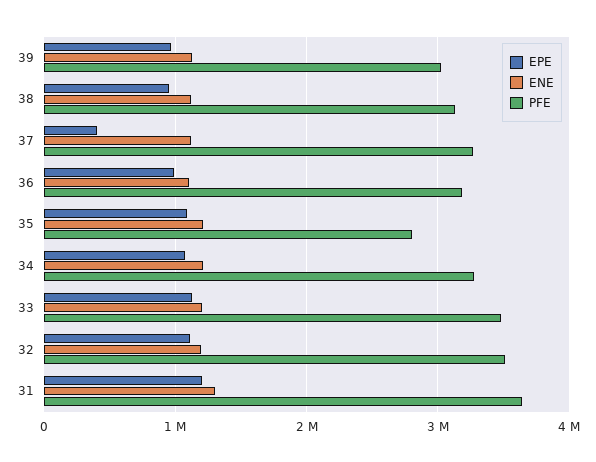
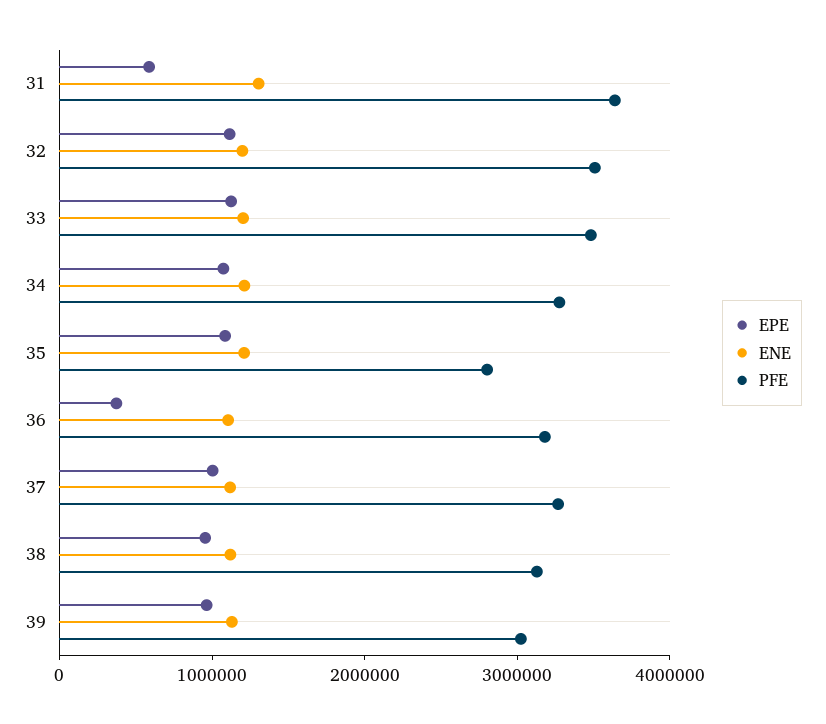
  {
    "EPE": {
      "39": 1000000,
      "38": 1000000,
-     "37": 400000,
+     "37": 1000000,
-     "36": 1000000,
+     "36": 400000,
      "35": 1100000,
      "34": 1100000,
      "33": 1100000,
      "32": 1100000,
-     "31": 1200000
+     "31": 600000
    },
    "ENE": {
      "39": 1100000,
      "38": 1100000,
      "37": 1100000,
      "36": 1100000,
      "35": 1200000,
      "34": 1200000,
      "33": 1200000,
      "32": 1200000,
      "31": 1300000
    },
    "PFE": {
      "39": 3000000,
      "38": 3100000,
      "37": 3300000,
      "36": 3200000,
      "35": 2800000,
      "34": 3300000,
      "33": 3500000,
      "32": 3500000,
      "31": 3600000
    }
  }

